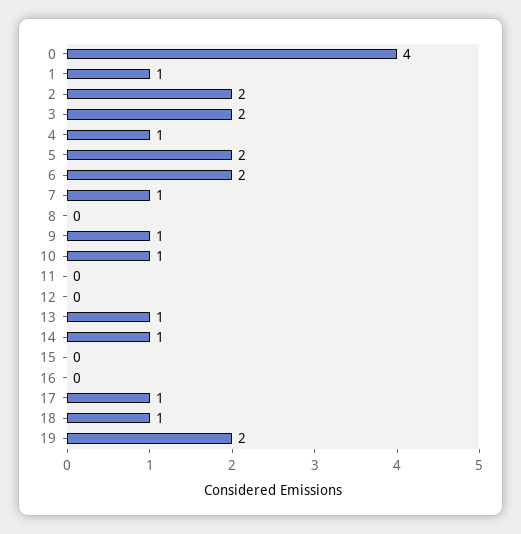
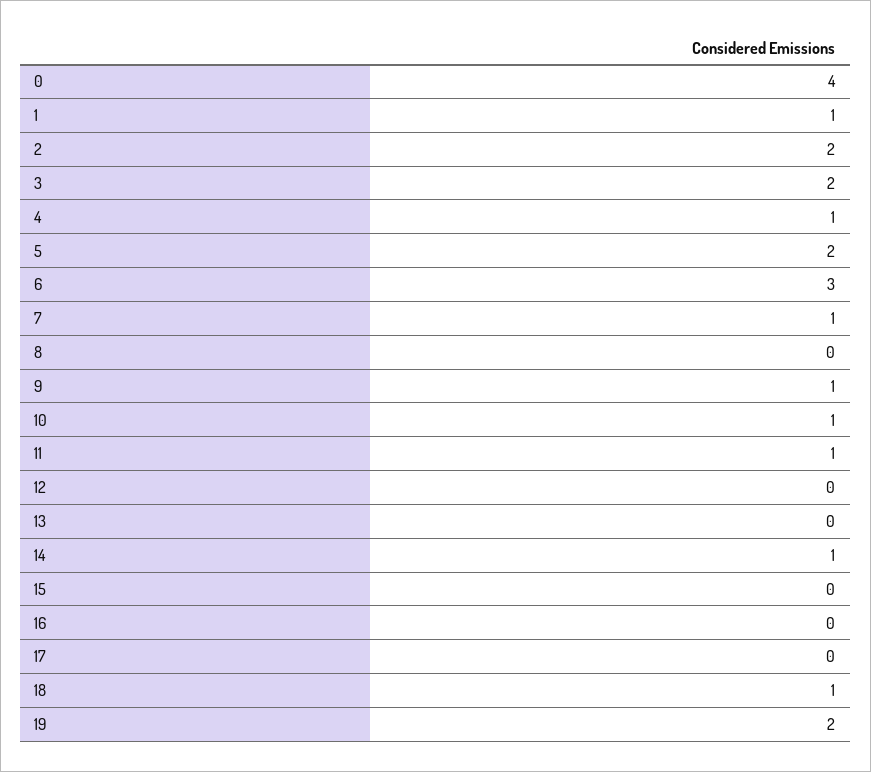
  {
    "0": 4,
    "1": 1,
    "2": 2,
    "3": 2,
    "4": 1,
    "5": 2,
-   "6": 2,
+   "6": 3,
    "7": 1,
    "8": 0,
    "9": 1,
    "10": 1,
-   "11": 0,
+   "11": 1,
    "12": 0,
-   "13": 1,
+   "13": 0,
    "14": 1,
    "15": 0,
    "16": 0,
-   "17": 1,
+   "17": 0,
    "18": 1,
    "19": 2
  }

